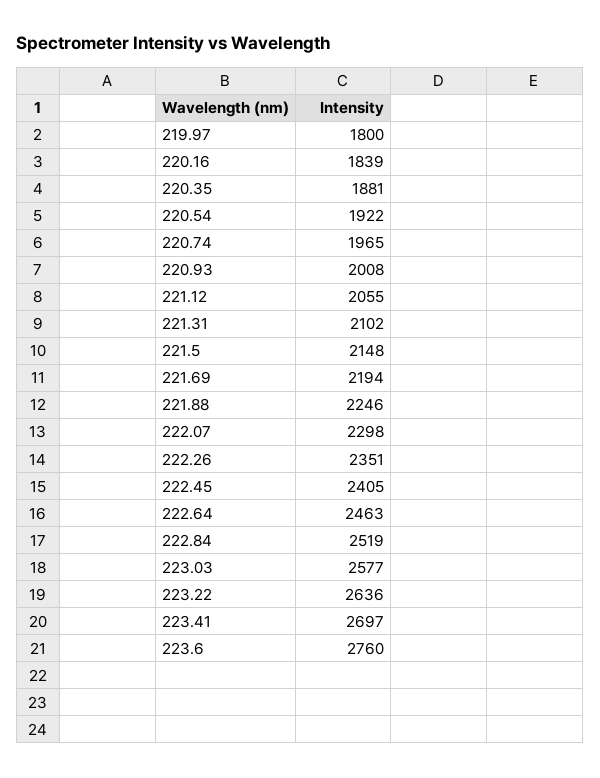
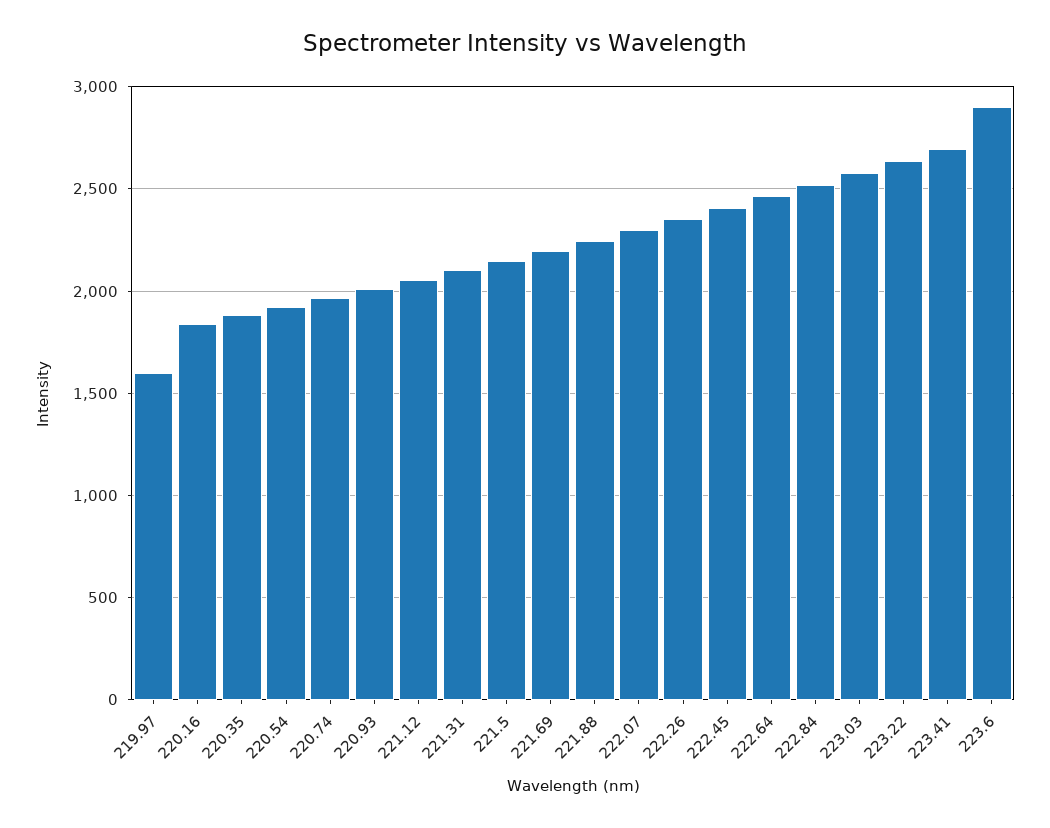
  {
-   "219.97": 1800,
+   "219.97": 1600,
    "220.16": 1839,
    "220.35": 1881,
    "220.54": 1922,
    "220.74": 1965,
    "220.93": 2008,
    "221.12": 2055,
    "221.31": 2102,
    "221.5": 2148,
    "221.69": 2194,
    "221.88": 2246,
    "222.07": 2298,
    "222.26": 2351,
    "222.45": 2405,
    "222.64": 2463,
    "222.84": 2519,
    "223.03": 2577,
    "223.22": 2636,
    "223.41": 2697,
-   "223.6": 2760
+   "223.6": 2900
  }

